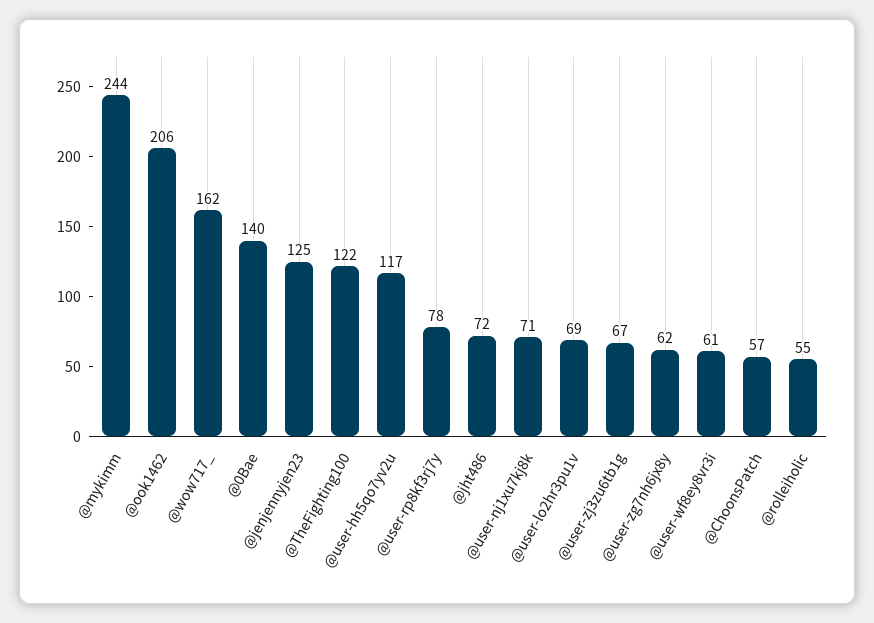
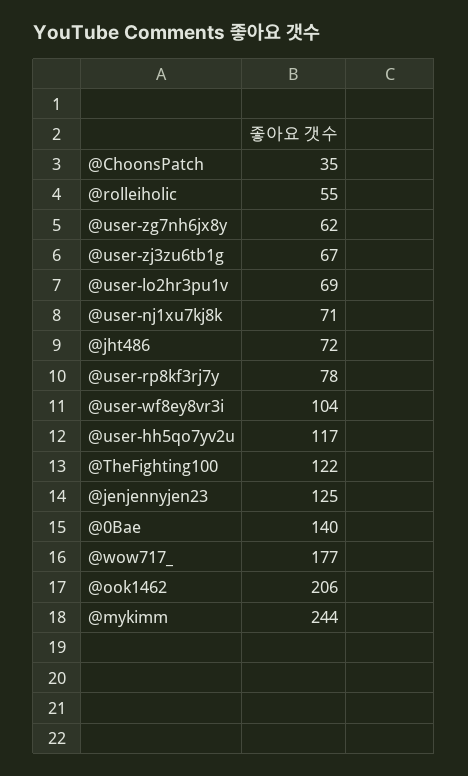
  {
    "@mykimm": 244,
    "@ook1462": 206,
-   "@wow717_": 162,
+   "@wow717_": 177,
    "@0Bae": 140,
    "@jenjennyjen23": 125,
    "@TheFighting100": 122,
    "@user-hh5qo7yv2u": 117,
    "@user-rp8kf3rj7y": 78,
    "@jht486": 72,
    "@user-nj1xu7kj8k": 71,
    "@user-lo2hr3pu1v": 69,
    "@user-zj3zu6tb1g": 67,
    "@user-zg7nh6jx8y": 62,
-   "@user-wf8ey8vr3i": 61,
+   "@user-wf8ey8vr3i": 104,
-   "@ChoonsPatch": 57,
+   "@ChoonsPatch": 35,
    "@rolleiholic": 55
  }

